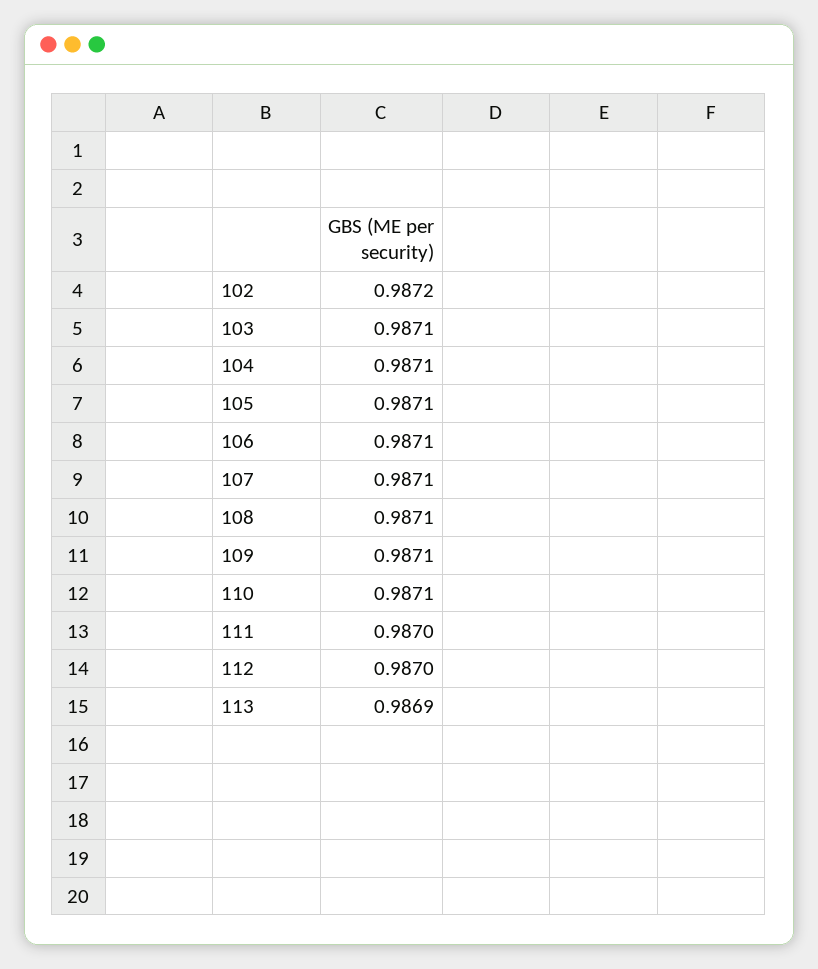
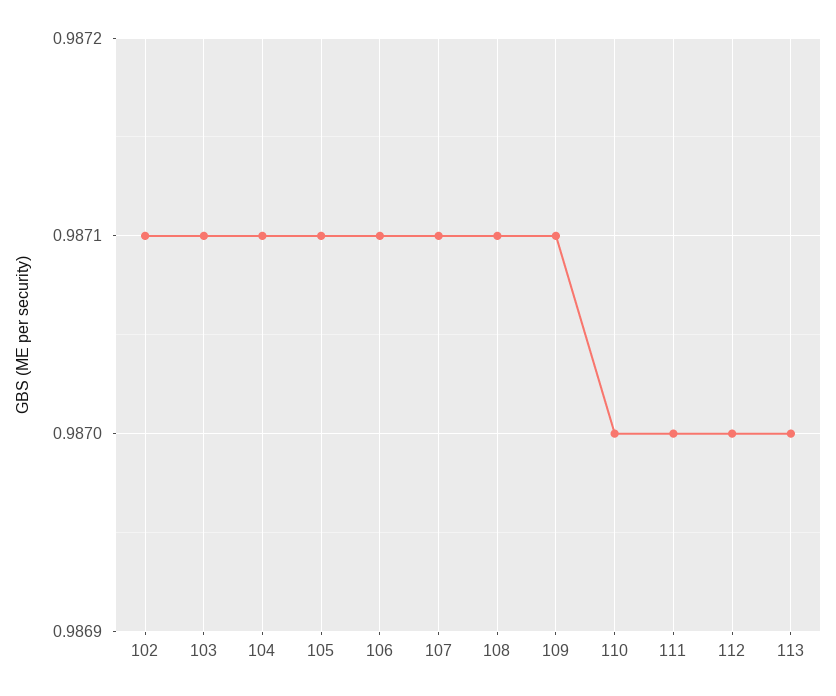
  {
-   "102": 0.9872,
+   "102": 0.9871,
    "103": 0.9871,
    "104": 0.9871,
    "105": 0.9871,
    "106": 0.9871,
    "107": 0.9871,
    "108": 0.9871,
    "109": 0.9871,
-   "110": 0.9871,
+   "110": 0.987,
    "111": 0.987,
    "112": 0.987,
-   "113": 0.9869
+   "113": 0.987
  }

